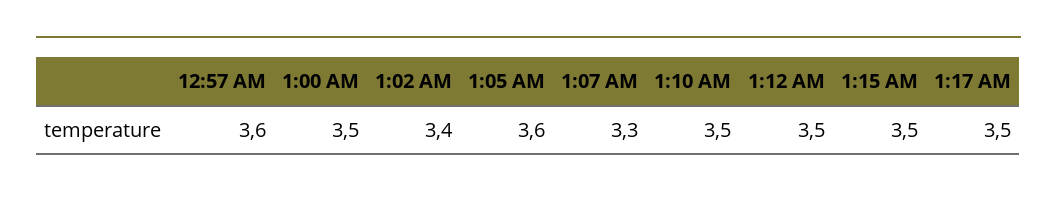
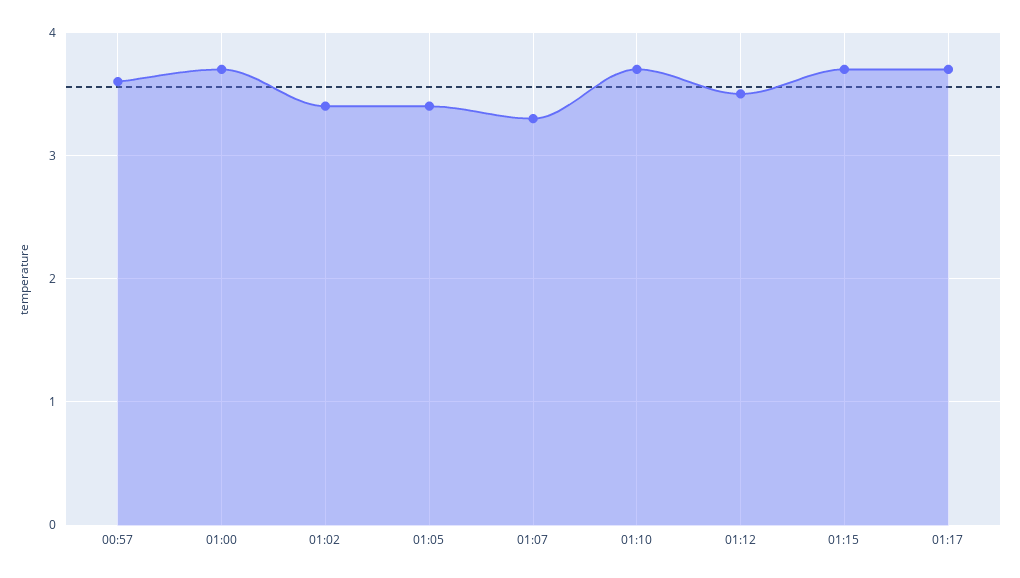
  {
    "12:57 AM": 3.6,
-   "1:00 AM": 3.5,
+   "1:00 AM": 3.7,
    "1:02 AM": 3.4,
-   "1:05 AM": 3.6,
+   "1:05 AM": 3.4,
    "1:07 AM": 3.3,
-   "1:10 AM": 3.5,
+   "1:10 AM": 3.7,
    "1:12 AM": 3.5,
-   "1:15 AM": 3.5,
+   "1:15 AM": 3.7,
-   "1:17 AM": 3.5
+   "1:17 AM": 3.7
  }

